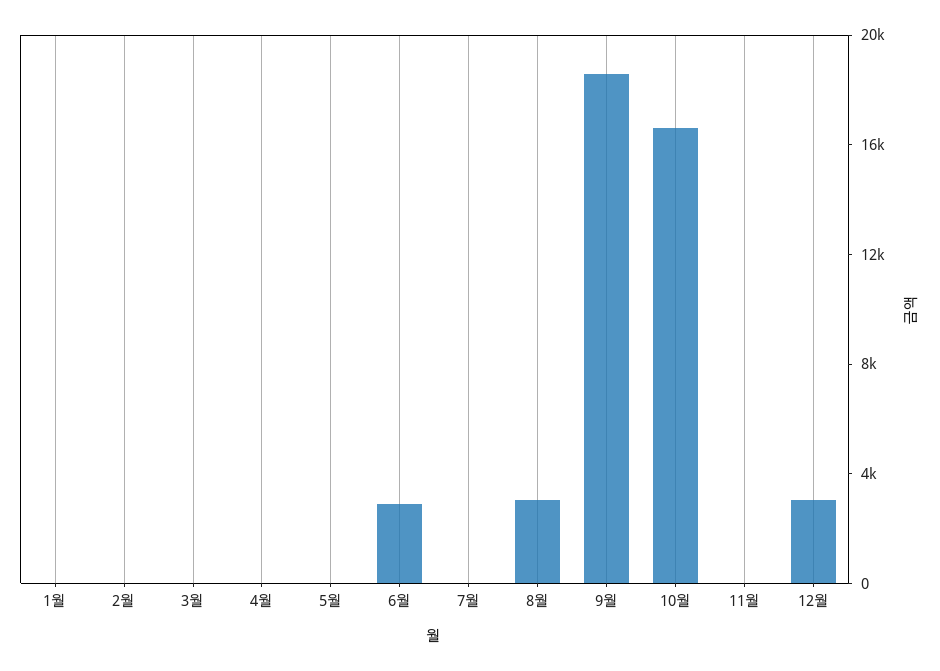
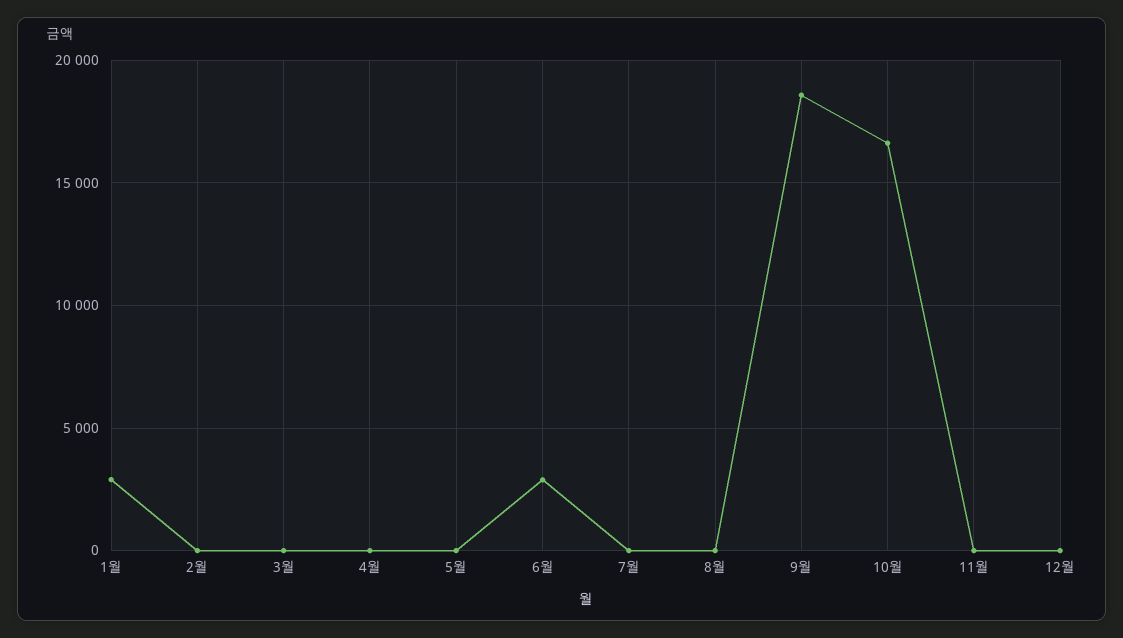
  {
-   "1월": 0,
+   "1월": 3000,
    "2월": 0,
    "3월": 0,
    "4월": 0,
    "5월": 0,
    "6월": 3000,
    "7월": 0,
-   "8월": 3000,
+   "8월": 0,
    "9월": 18500,
    "10월": 16500,
    "11월": 0,
-   "12월": 3000
+   "12월": 0
  }

